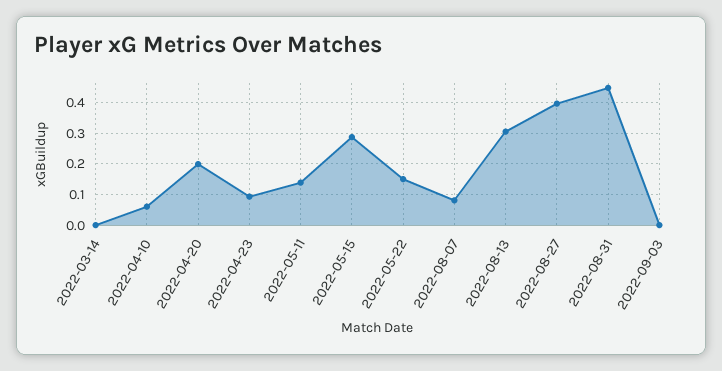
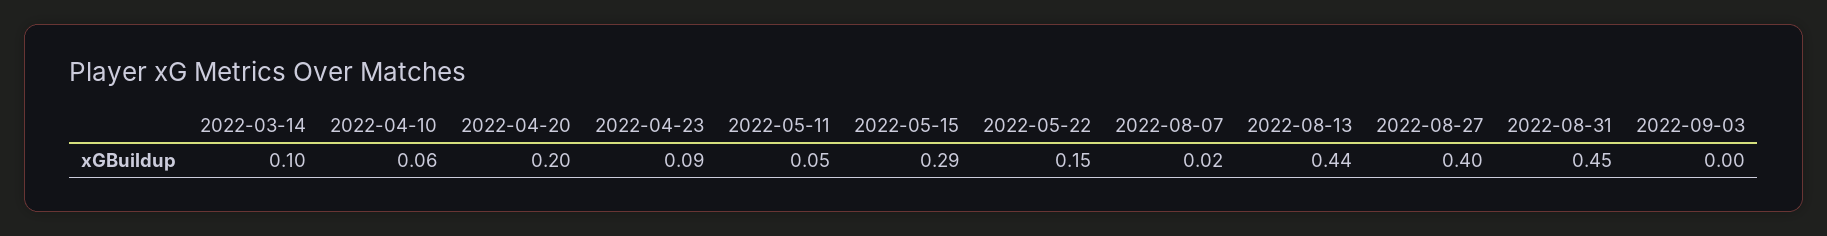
  {
-   "2022-03-14": 0,
+   "2022-03-14": 0.1,
    "2022-04-10": 0.06,
    "2022-04-20": 0.2,
    "2022-04-23": 0.09,
-   "2022-05-11": 0.14,
+   "2022-05-11": 0.05,
    "2022-05-15": 0.29,
    "2022-05-22": 0.15,
-   "2022-08-07": 0.08,
+   "2022-08-07": 0.02,
-   "2022-08-13": 0.3,
+   "2022-08-13": 0.44,
    "2022-08-27": 0.4,
    "2022-08-31": 0.45,
    "2022-09-03": 0
  }

